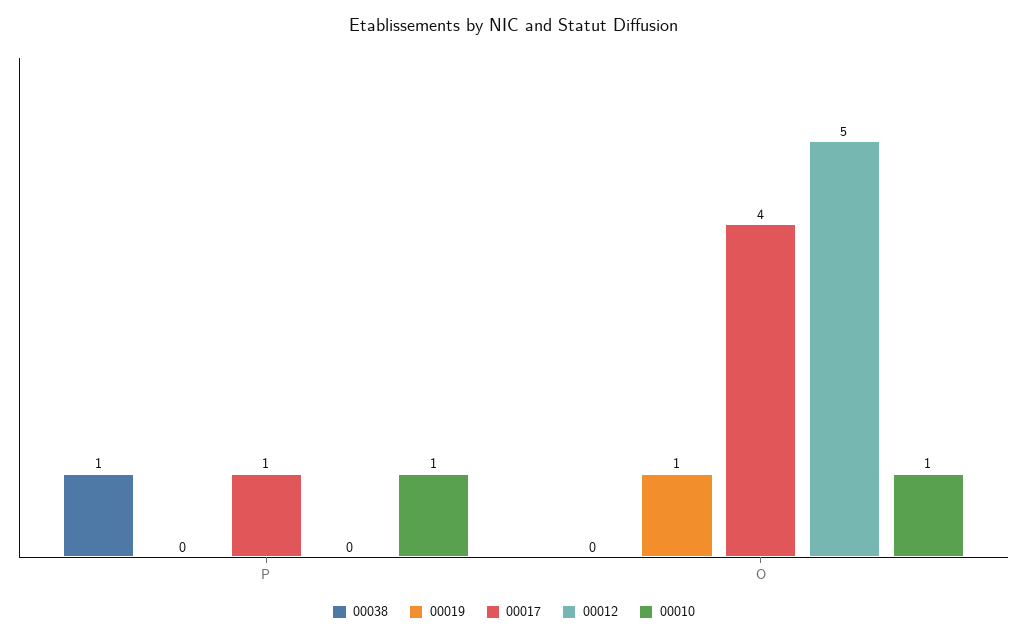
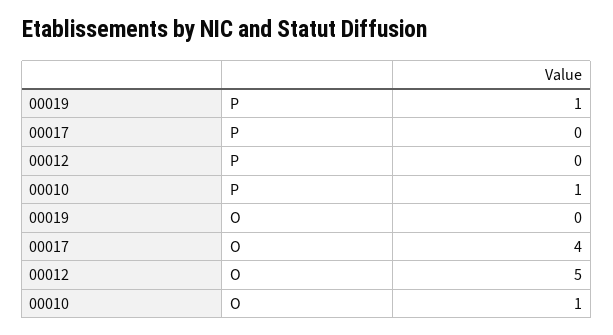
  {
-   "00038": {
-     "P": 1,
-     "O": 0
-   },
    "00019": {
-     "P": 0,
+     "P": 1,
-     "O": 1
+     "O": 0
    },
    "00017": {
-     "P": 1,
+     "P": 0,
      "O": 4
    },
    "00012": {
      "P": 0,
      "O": 5
    },
    "00010": {
      "P": 1,
      "O": 1
    }
  }

